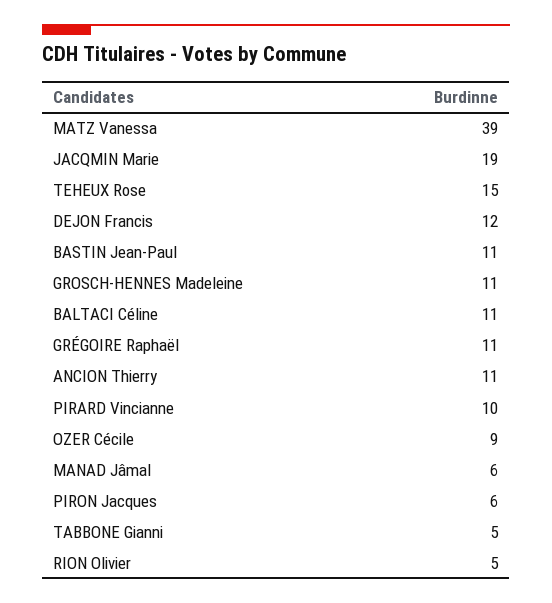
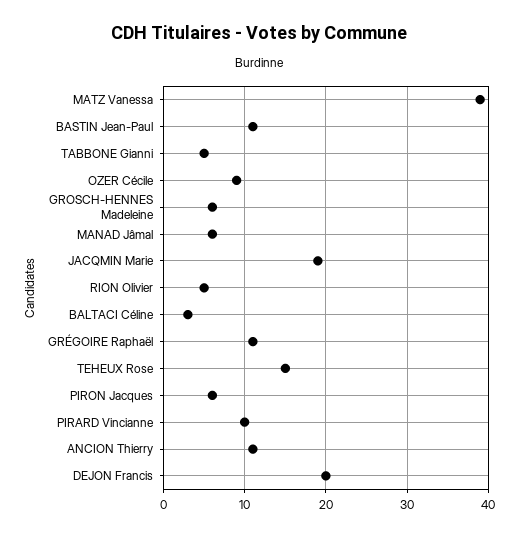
  {
    "MATZ Vanessa": 39,
    "JACQMIN Marie": 19,
    "TEHEUX Rose": 15,
-   "DEJON Francis": 12,
+   "DEJON Francis": 20,
    "BASTIN Jean-Paul": 11,
-   "GROSCH-HENNES Madeleine": 11,
+   "GROSCH-HENNES Madeleine": 6,
-   "BALTACI Céline": 11,
+   "BALTACI Céline": 3,
    "GRÉGOIRE Raphaël": 11,
    "ANCION Thierry": 11,
    "PIRARD Vincianne": 10,
    "OZER Cécile": 9,
    "MANAD Jâmal": 6,
    "PIRON Jacques": 6,
    "TABBONE Gianni": 5,
    "RION Olivier": 5
  }

